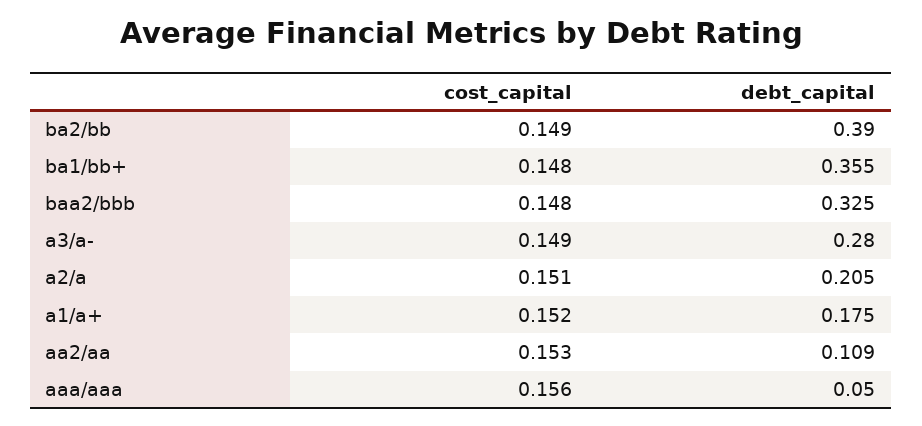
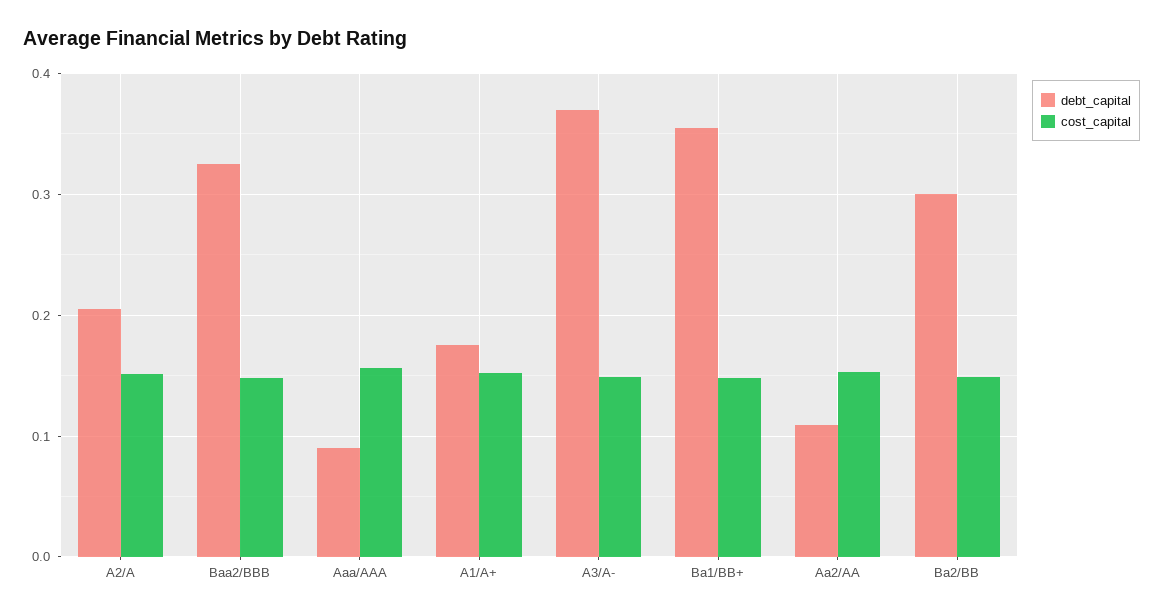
  {
    "cost_capital": {
      "ba2/bb": 0.149,
      "ba1/bb+": 0.148,
      "baa2/bbb": 0.148,
      "a3/a-": 0.149,
      "a2/a": 0.151,
      "a1/a+": 0.152,
      "aa2/aa": 0.153,
      "aaa/aaa": 0.156
    },
    "debt_capital": {
-     "ba2/bb": 0.39,
+     "ba2/bb": 0.3,
      "ba1/bb+": 0.355,
      "baa2/bbb": 0.325,
-     "a3/a-": 0.28,
+     "a3/a-": 0.37,
      "a2/a": 0.205,
      "a1/a+": 0.175,
      "aa2/aa": 0.109,
-     "aaa/aaa": 0.05
+     "aaa/aaa": 0.09
    }
  }

